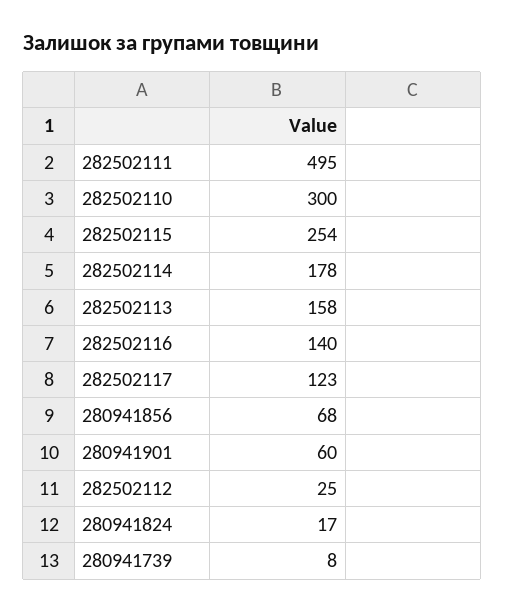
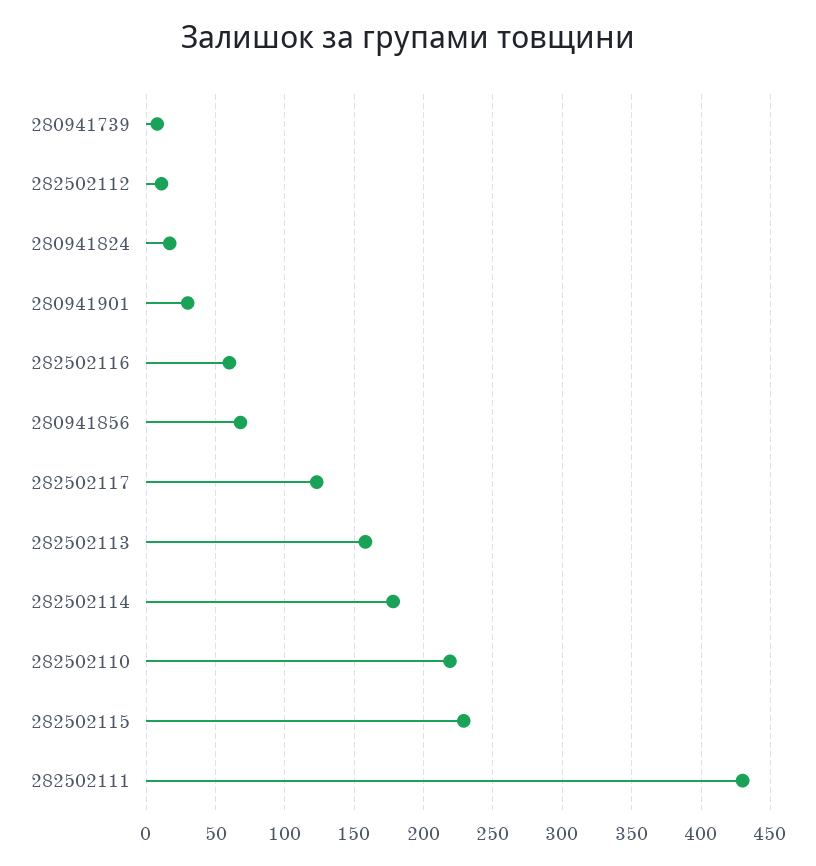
  {
-   "282502111": 495,
+   "282502111": 430,
-   "282502110": 300,
+   "282502110": 220,
-   "282502115": 254,
+   "282502115": 230,
    "282502114": 178,
    "282502113": 158,
-   "282502116": 140,
+   "282502116": 60,
    "282502117": 123,
    "280941856": 68,
-   "280941901": 60,
+   "280941901": 30,
-   "282502112": 25,
+   "282502112": 10,
    "280941824": 17,
    "280941739": 8
  }

